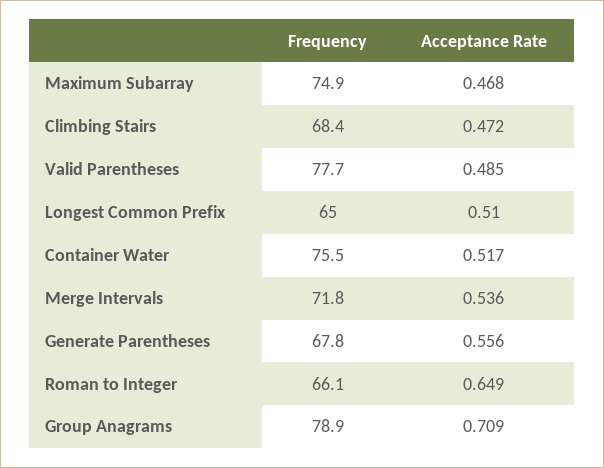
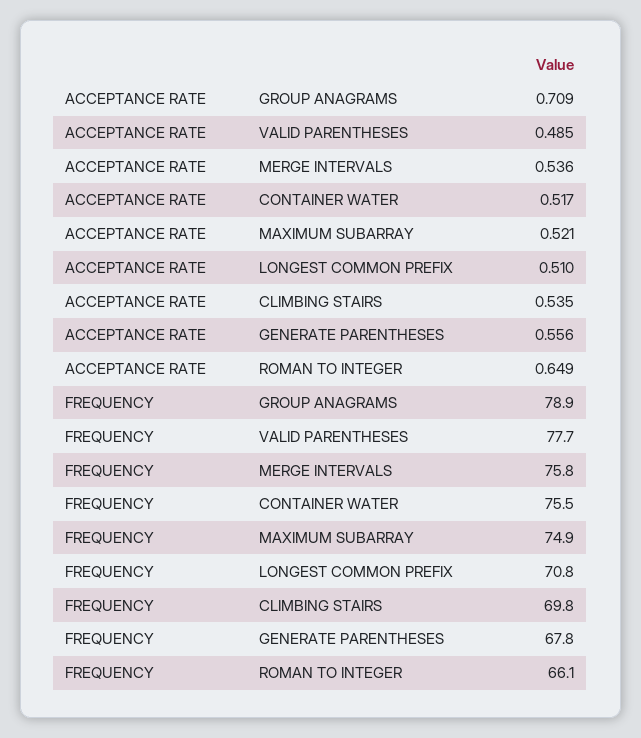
  {
    "Frequency": {
      "Maximum Subarray": 74.9,
-     "Climbing Stairs": 68.4,
+     "Climbing Stairs": 69.8,
      "Valid Parentheses": 77.7,
-     "Longest Common Prefix": 65,
+     "Longest Common Prefix": 70.8,
      "Container Water": 75.5,
-     "Merge Intervals": 71.8,
+     "Merge Intervals": 75.8,
      "Generate Parentheses": 67.8,
      "Roman to Integer": 66.1,
      "Group Anagrams": 78.9
    },
    "Acceptance Rate": {
-     "Maximum Subarray": 0.468,
+     "Maximum Subarray": 0.521,
-     "Climbing Stairs": 0.472,
+     "Climbing Stairs": 0.535,
      "Valid Parentheses": 0.485,
      "Longest Common Prefix": 0.51,
      "Container Water": 0.517,
      "Merge Intervals": 0.536,
      "Generate Parentheses": 0.556,
      "Roman to Integer": 0.649,
      "Group Anagrams": 0.709
    }
  }

